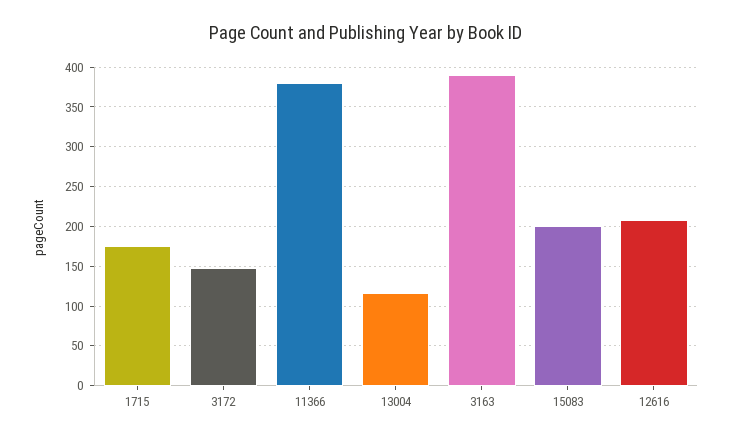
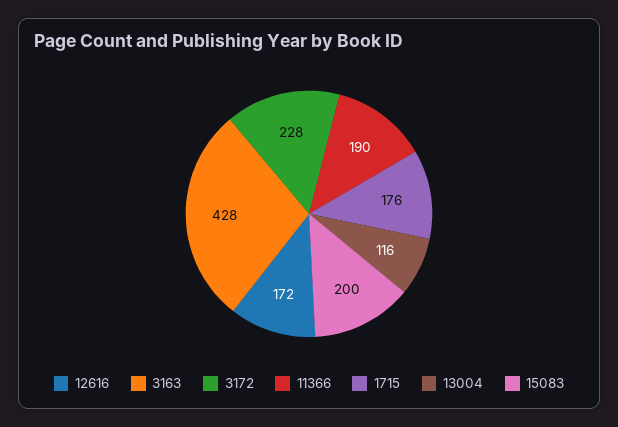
  {
    "1715": 176,
-   "3172": 150,
+   "3172": 228,
-   "11366": 380,
+   "11366": 190,
    "13004": 116,
-   "3163": 390,
+   "3163": 428,
    "15083": 200,
-   "12616": 210
+   "12616": 172
  }

